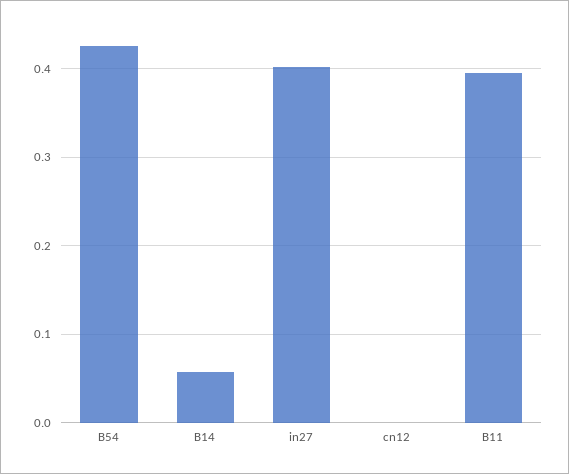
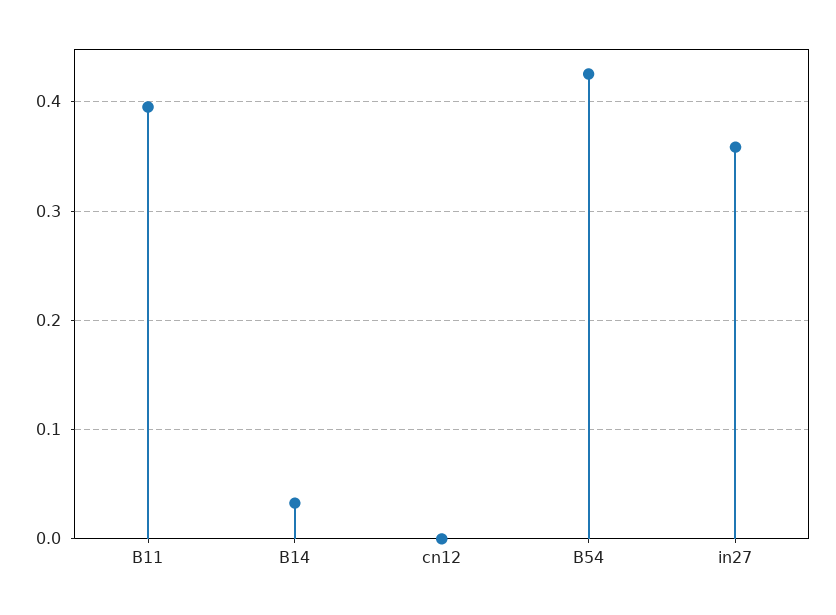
  {
    "B54": 0.43,
-   "B14": 0.06,
+   "B14": 0.03,
-   "in27": 0.4,
+   "in27": 0.36,
    "cn12": 0,
    "B11": 0.4
  }

